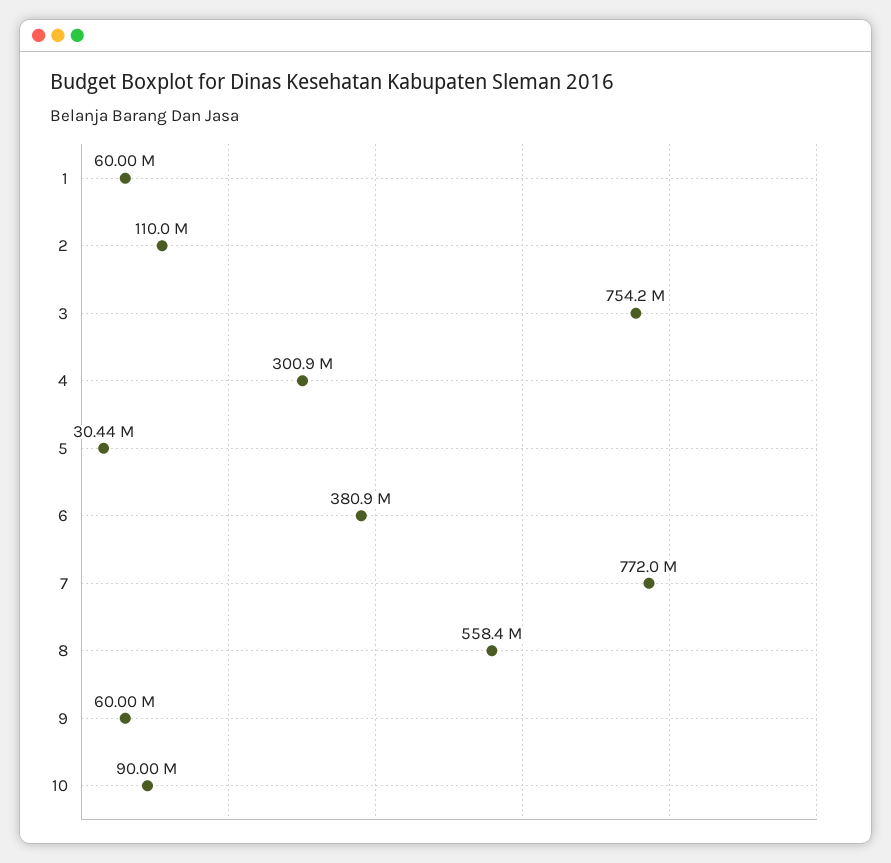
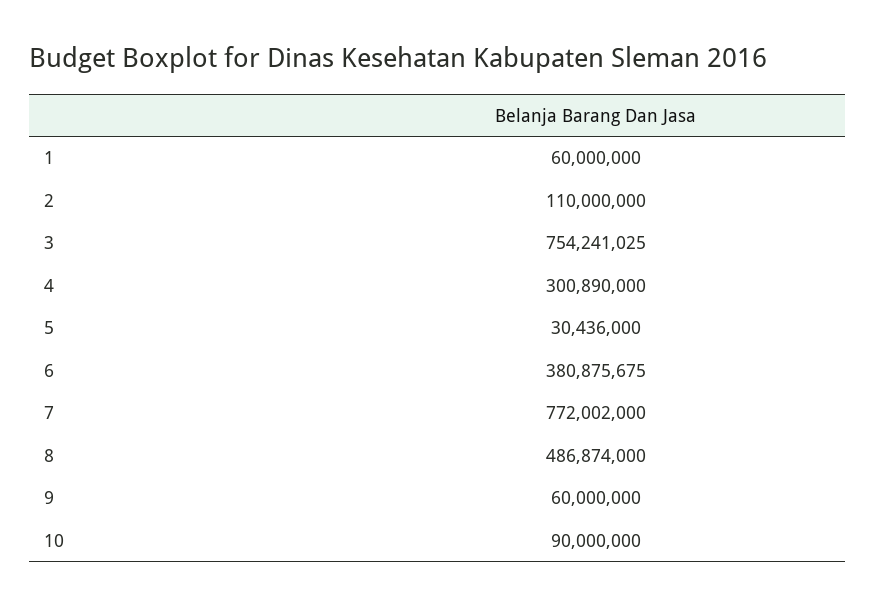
  {
    "1": 60000000,
    "2": 110000000,
    "3": 754241025,
    "4": 300890000,
    "5": 30436000,
    "6": 380875675,
    "7": 772002000,
-   "8": 558400000,
+   "8": 486874000,
    "9": 60000000,
    "10": 90000000
  }

